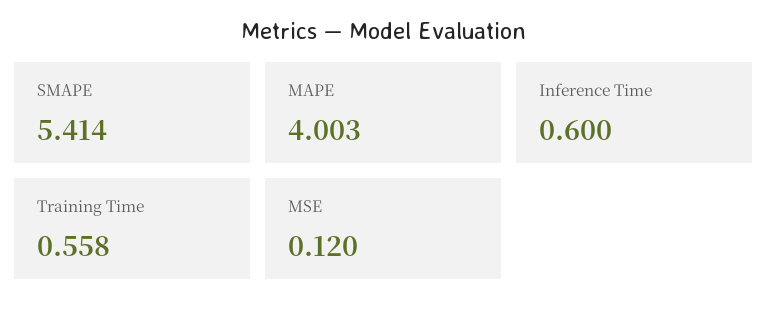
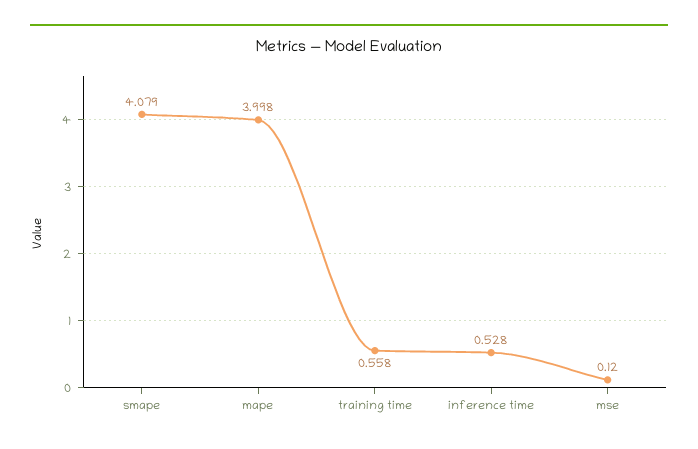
  {
-   "SMAPE": 5.414,
+   "SMAPE": 4.079,
-   "MAPE": 4.003,
+   "MAPE": 3.998,
-   "Inference Time": 0.6,
+   "Inference Time": 0.528,
    "Training Time": 0.558,
    "MSE": 0.12
  }

